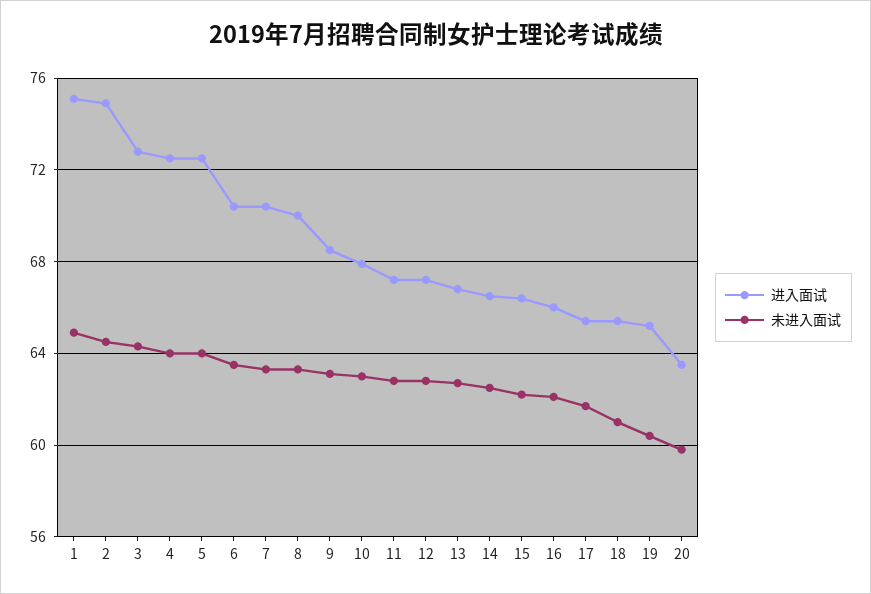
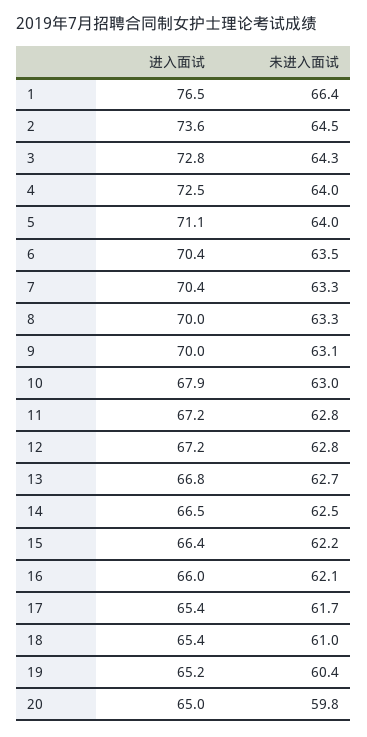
  {
    "进入面试": {
-     "1": 75,
+     "1": 76.5,
-     "2": 75,
+     "2": 73.6,
      "3": 72.8,
      "4": 72.5,
-     "5": 72.5,
+     "5": 71.1,
      "6": 70.4,
      "7": 70.4,
      "8": 70,
-     "9": 68.5,
+     "9": 70,
      "10": 67.9,
      "11": 67.2,
      "12": 67.2,
      "13": 66.8,
      "14": 66.5,
      "15": 66.4,
      "16": 66,
      "17": 65.4,
      "18": 65.4,
      "19": 65.2,
-     "20": 63.5
+     "20": 65
    },
    "未进入面试": {
-     "1": 65,
+     "1": 66.4,
      "2": 64.5,
      "3": 64.3,
      "4": 64,
      "5": 64,
      "6": 63.5,
      "7": 63.3,
      "8": 63.3,
      "9": 63.1,
      "10": 63,
      "11": 62.8,
      "12": 62.8,
      "13": 62.7,
      "14": 62.5,
      "15": 62.2,
      "16": 62.1,
      "17": 61.7,
      "18": 61,
      "19": 60.4,
      "20": 59.8
    }
  }

